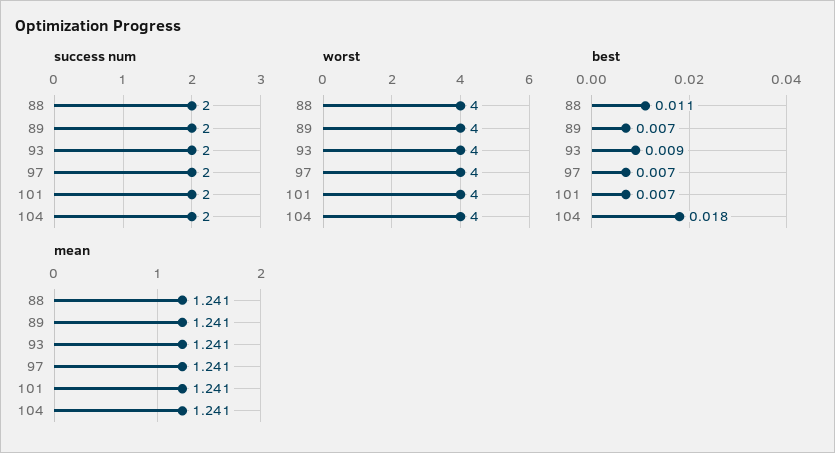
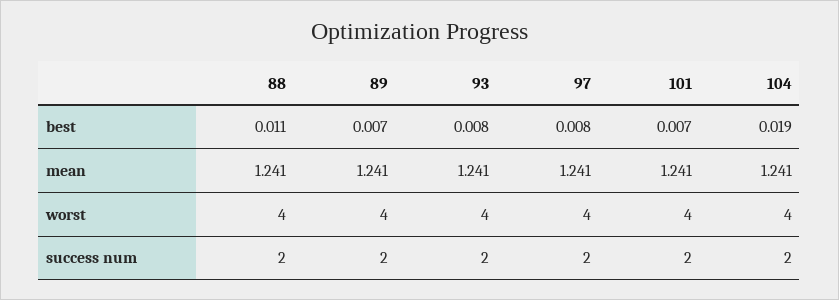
  {
    "success num": {
      "88": 2,
      "89": 2,
      "93": 2,
      "97": 2,
      "101": 2,
      "104": 2
    },
    "worst": {
      "88": 4,
      "89": 4,
      "93": 4,
      "97": 4,
      "101": 4,
      "104": 4
    },
    "best": {
      "88": 0.011,
      "89": 0.007,
-     "93": 0.009,
+     "93": 0.008,
-     "97": 0.007,
+     "97": 0.008,
      "101": 0.007,
-     "104": 0.018
+     "104": 0.019
    },
    "mean": {
      "88": 1.241,
      "89": 1.241,
      "93": 1.241,
      "97": 1.241,
      "101": 1.241,
      "104": 1.241
    }
  }

